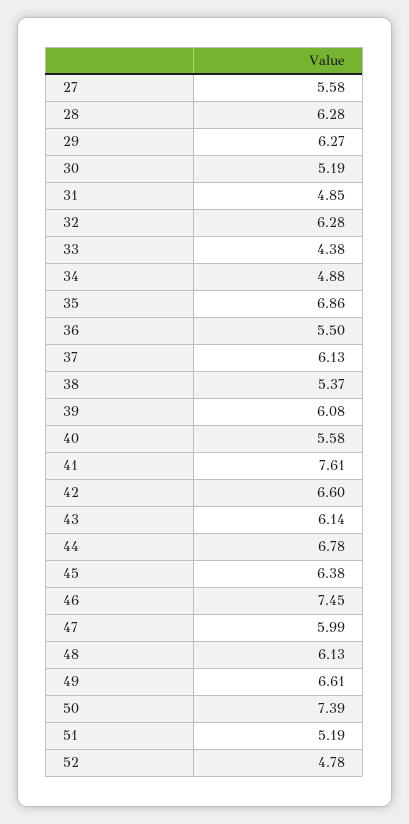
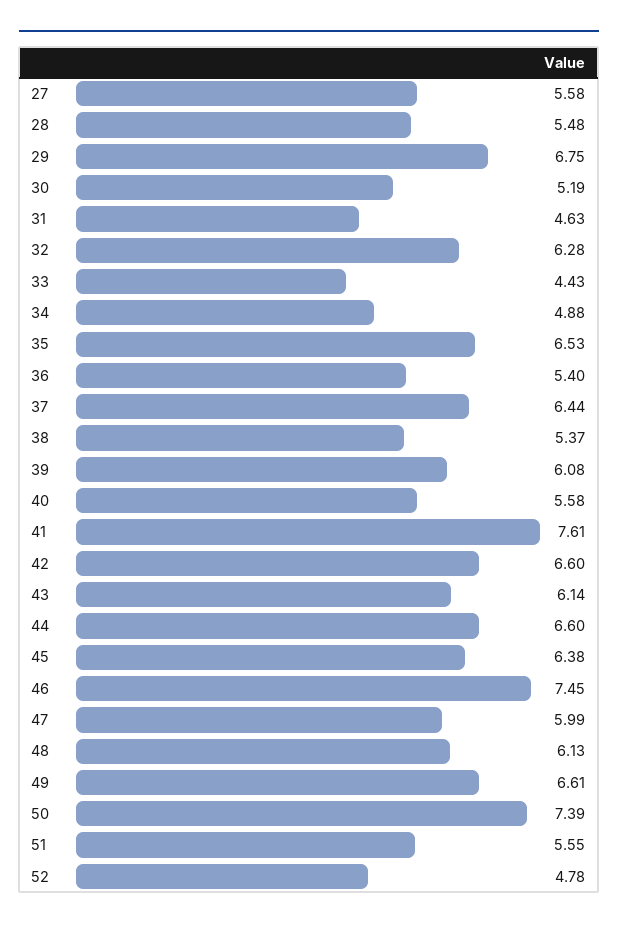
  {
    "27": 5.58,
-   "28": 6.28,
+   "28": 5.48,
-   "29": 6.27,
+   "29": 6.75,
    "30": 5.19,
-   "31": 4.85,
+   "31": 4.63,
    "32": 6.28,
-   "33": 4.38,
+   "33": 4.43,
    "34": 4.88,
-   "35": 6.86,
+   "35": 6.53,
-   "36": 5.5,
+   "36": 5.4,
-   "37": 6.13,
+   "37": 6.44,
    "38": 5.37,
    "39": 6.08,
    "40": 5.58,
    "41": 7.61,
    "42": 6.6,
    "43": 6.14,
-   "44": 6.78,
+   "44": 6.6,
    "45": 6.38,
    "46": 7.45,
    "47": 5.99,
    "48": 6.13,
    "49": 6.61,
    "50": 7.39,
-   "51": 5.19,
+   "51": 5.55,
    "52": 4.78
  }

